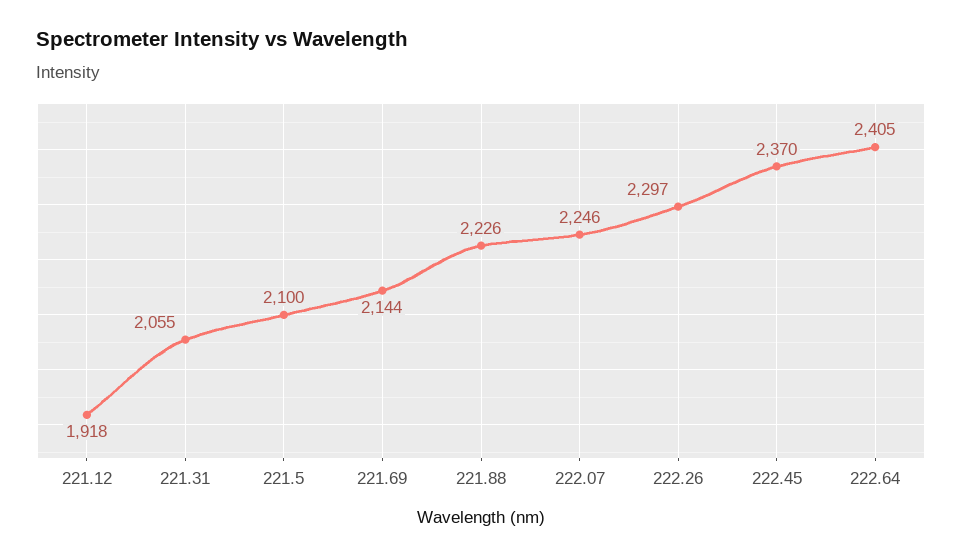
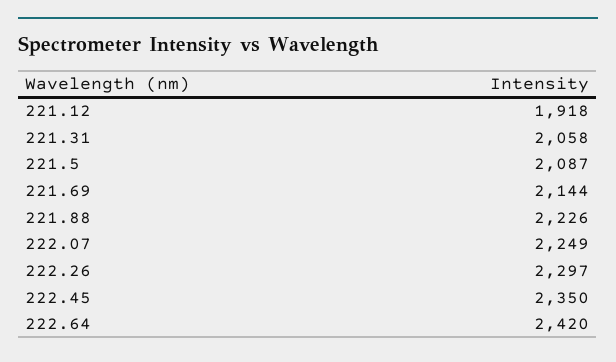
  {
    "221.12": 1918,
-   "221.31": 2055,
+   "221.31": 2058,
-   "221.5": 2100,
+   "221.5": 2087,
    "221.69": 2144,
    "221.88": 2226,
-   "222.07": 2246,
+   "222.07": 2249,
    "222.26": 2297,
-   "222.45": 2370,
+   "222.45": 2350,
-   "222.64": 2405
+   "222.64": 2420
  }

